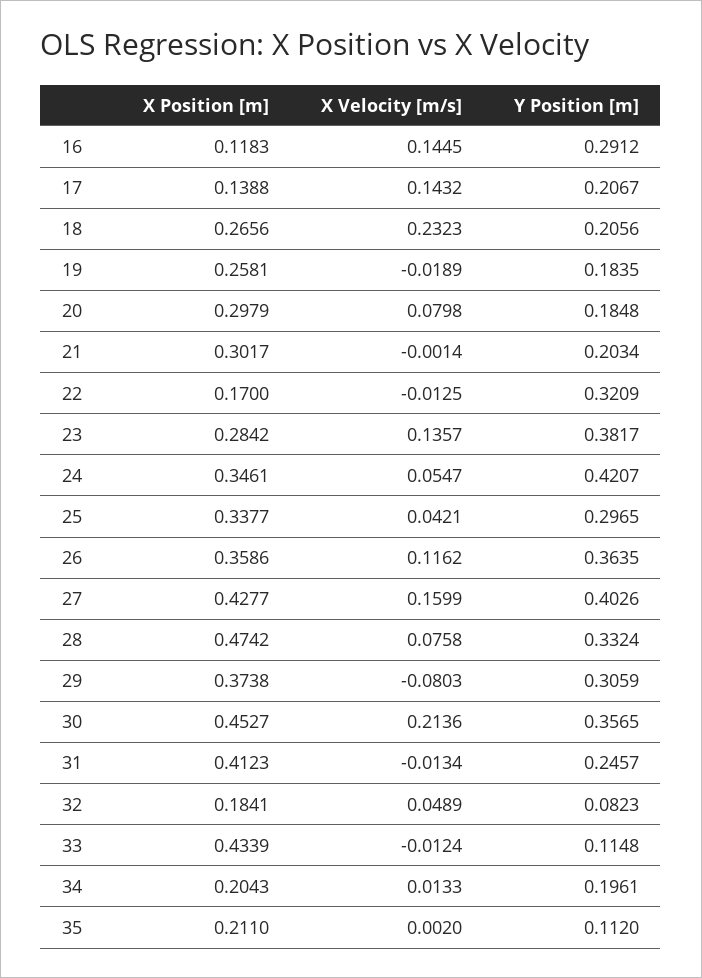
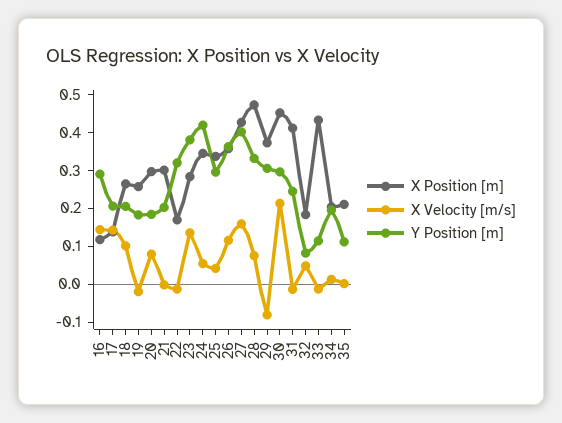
  {
    "X Position [m]": {
      "16": 0.1183,
      "17": 0.1388,
      "18": 0.2656,
      "19": 0.2581,
      "20": 0.2979,
      "21": 0.3017,
      "22": 0.17,
      "23": 0.2842,
      "24": 0.3461,
      "25": 0.3377,
      "26": 0.3586,
      "27": 0.4277,
      "28": 0.4742,
      "29": 0.3738,
      "30": 0.4527,
      "31": 0.4123,
      "32": 0.1841,
      "33": 0.4339,
      "34": 0.2043,
      "35": 0.211
    },
    "X Velocity [m/s]": {
      "16": 0.1445,
      "17": 0.1432,
-     "18": 0.2323,
+     "18": 0.1,
      "19": -0.0189,
      "20": 0.0798,
      "21": -0.0014,
      "22": -0.0125,
      "23": 0.1357,
      "24": 0.0547,
      "25": 0.0421,
      "26": 0.1162,
      "27": 0.1599,
      "28": 0.0758,
      "29": -0.0803,
      "30": 0.2136,
      "31": -0.0134,
      "32": 0.0489,
      "33": -0.0124,
      "34": 0.0133,
      "35": 0.002
    },
    "Y Position [m]": {
      "16": 0.2912,
      "17": 0.2067,
      "18": 0.2056,
      "19": 0.1835,
      "20": 0.1848,
      "21": 0.2034,
      "22": 0.3209,
      "23": 0.3817,
      "24": 0.4207,
      "25": 0.2965,
      "26": 0.3635,
      "27": 0.4026,
      "28": 0.3324,
      "29": 0.3059,
-     "30": 0.3565,
+     "30": 0.3,
      "31": 0.2457,
      "32": 0.0823,
      "33": 0.1148,
      "34": 0.1961,
      "35": 0.112
    }
  }

